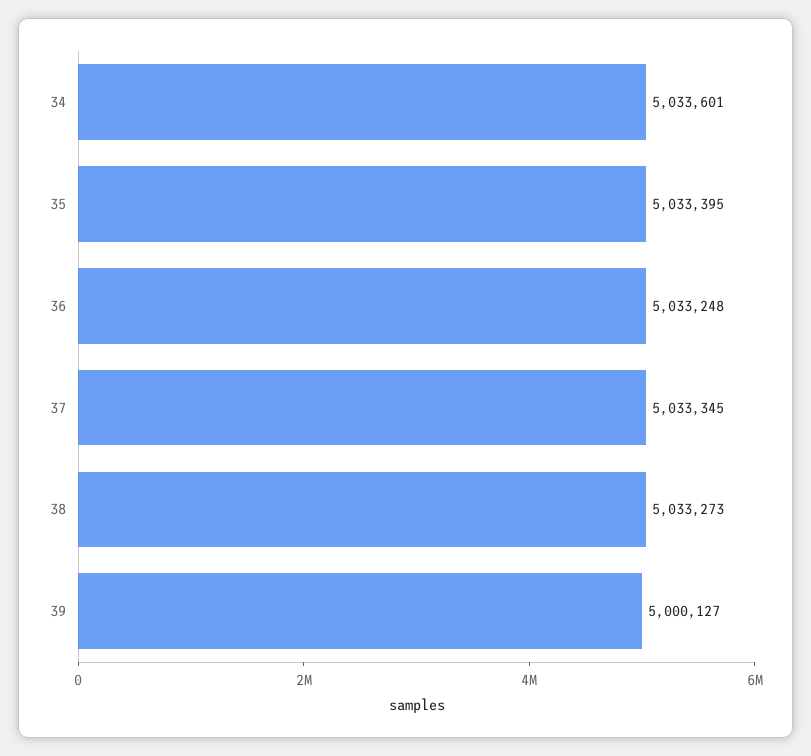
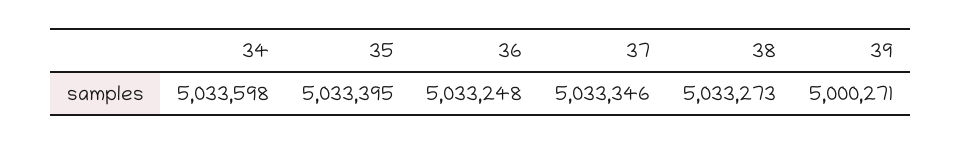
  {
-   "34": 5033601,
+   "34": 5033598,
    "35": 5033395,
    "36": 5033248,
-   "37": 5033345,
+   "37": 5033346,
    "38": 5033273,
-   "39": 5000127
+   "39": 5000271
  }

